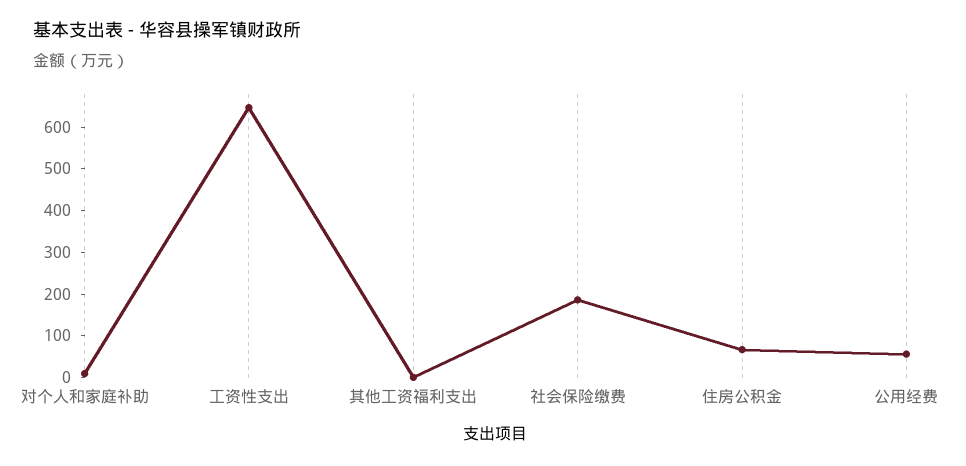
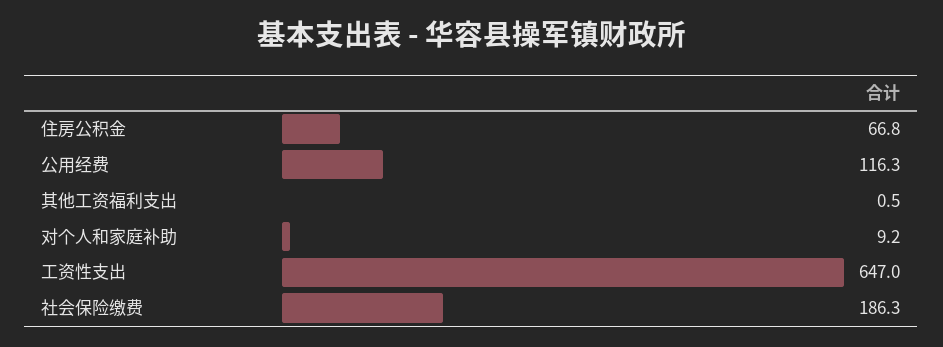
  {
    "对个人和家庭补助": 9.2,
    "工资性支出": 647,
    "其他工资福利支出": 0.5,
    "社会保险缴费": 186.3,
    "住房公积金": 66.8,
-   "公用经费": 60
+   "公用经费": 116.3
  }

